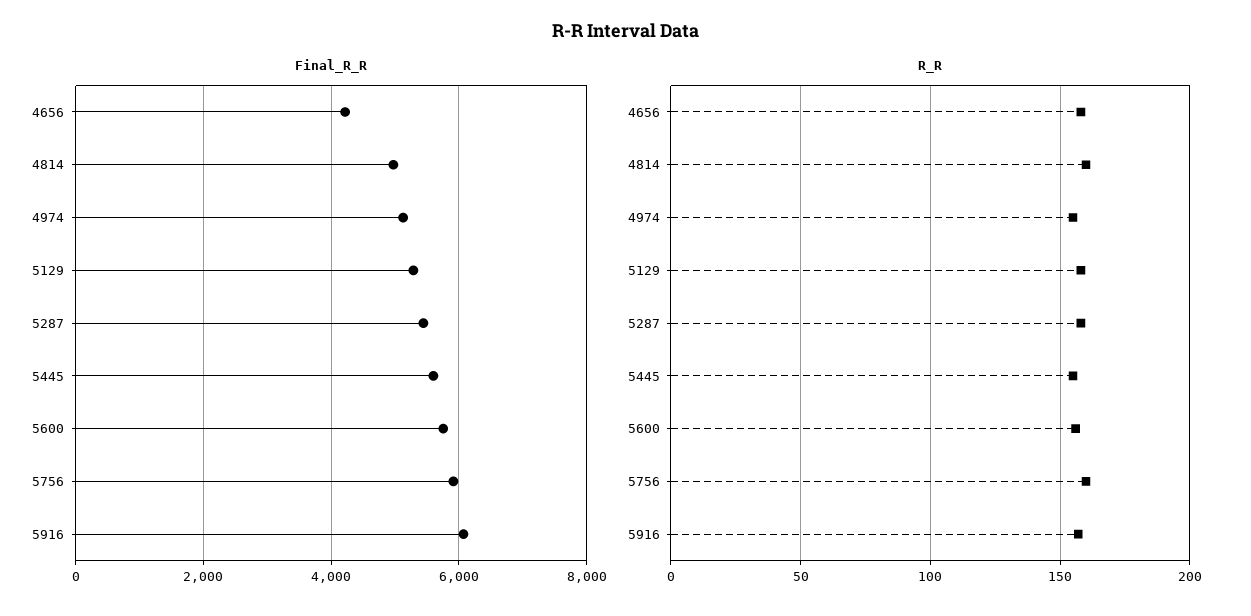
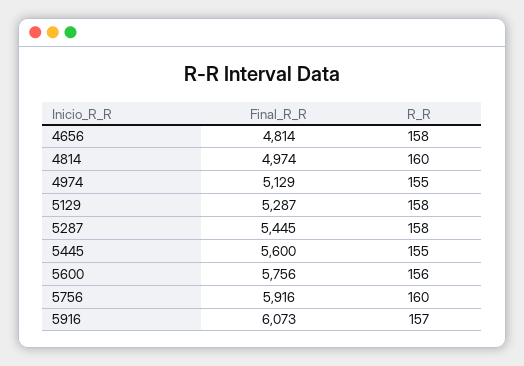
  {
    "Final_R_R": {
-     "4656": 4200,
+     "4656": 4814,
      "4814": 4974,
      "4974": 5129,
      "5129": 5287,
      "5287": 5445,
      "5445": 5600,
      "5600": 5756,
      "5756": 5916,
      "5916": 6073
    },
    "R_R": {
      "4656": 158,
      "4814": 160,
      "4974": 155,
      "5129": 158,
      "5287": 158,
      "5445": 155,
      "5600": 156,
      "5756": 160,
      "5916": 157
    }
  }

